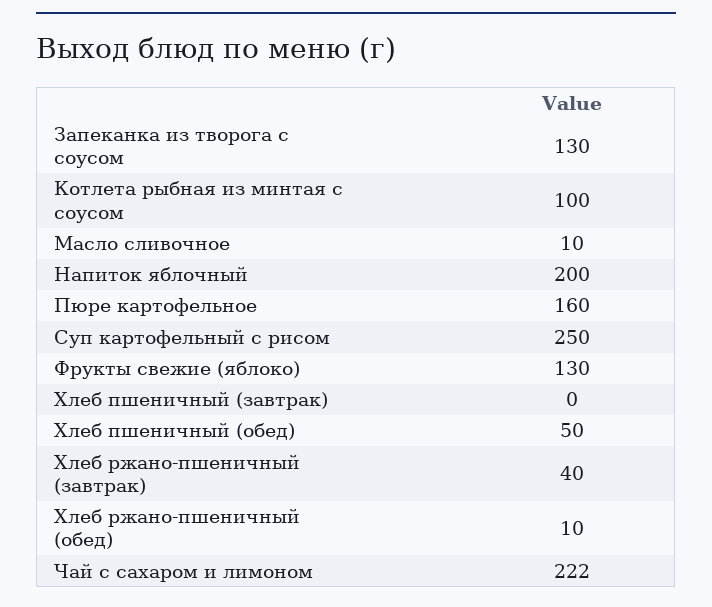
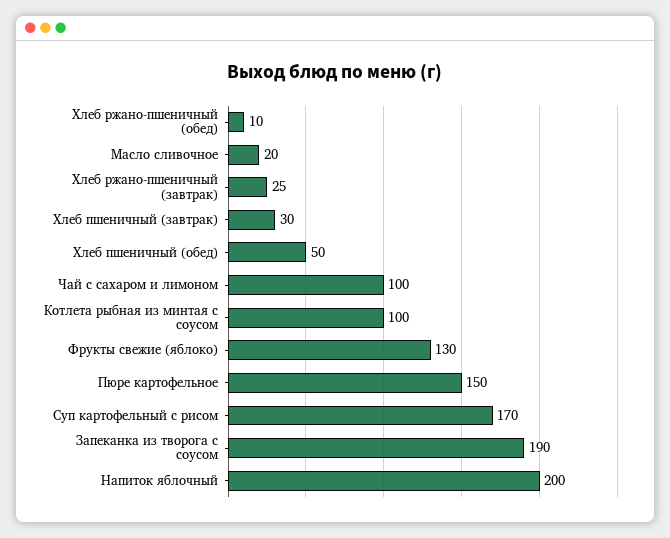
  {
-   "Запеканка из творога с соусом": 130,
+   "Запеканка из творога с соусом": 190,
    "Котлета рыбная из минтая с соусом": 100,
-   "Масло сливочное": 10,
+   "Масло сливочное": 20,
    "Напиток яблочный": 200,
-   "Пюре картофельное": 160,
+   "Пюре картофельное": 150,
-   "Суп картофельный с рисом": 250,
+   "Суп картофельный с рисом": 170,
    "Фрукты свежие (яблоко)": 130,
-   "Хлеб пшеничный (завтрак)": 0,
+   "Хлеб пшеничный (завтрак)": 30,
    "Хлеб пшеничный (обед)": 50,
-   "Хлеб ржано-пшеничный (завтрак)": 40,
+   "Хлеб ржано-пшеничный (завтрак)": 25,
    "Хлеб ржано-пшеничный (обед)": 10,
-   "Чай с сахаром и лимоном": 222
+   "Чай с сахаром и лимоном": 100
  }

